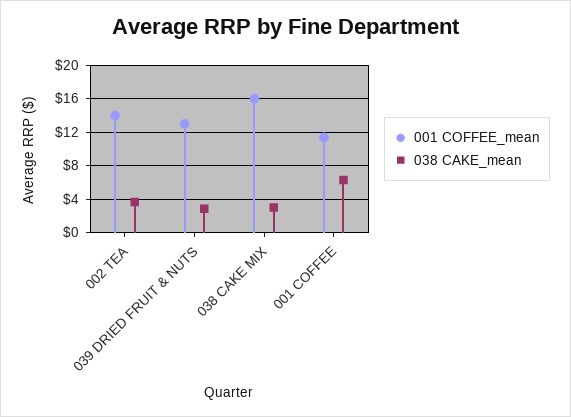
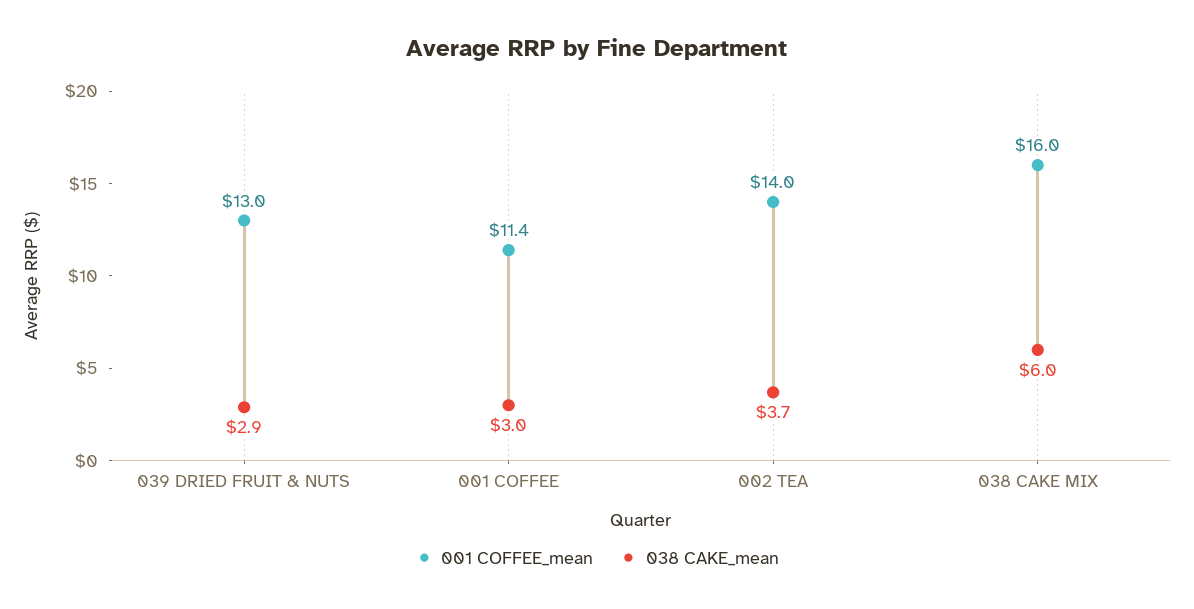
  {
    "001 COFFEE_mean": {
      "002 TEA": 14,
      "039 DRIED FRUIT & NUTS": 13,
      "038 CAKE MIX": 16,
      "001 COFFEE": 11.4
    },
    "038 CAKE_mean": {
      "002 TEA": 3.7,
      "039 DRIED FRUIT & NUTS": 2.9,
-     "038 CAKE MIX": 3,
+     "038 CAKE MIX": 6,
-     "001 COFFEE": 6
+     "001 COFFEE": 3
    }
  }

